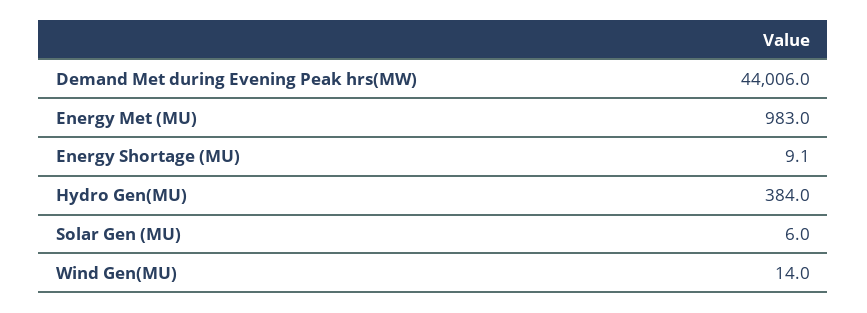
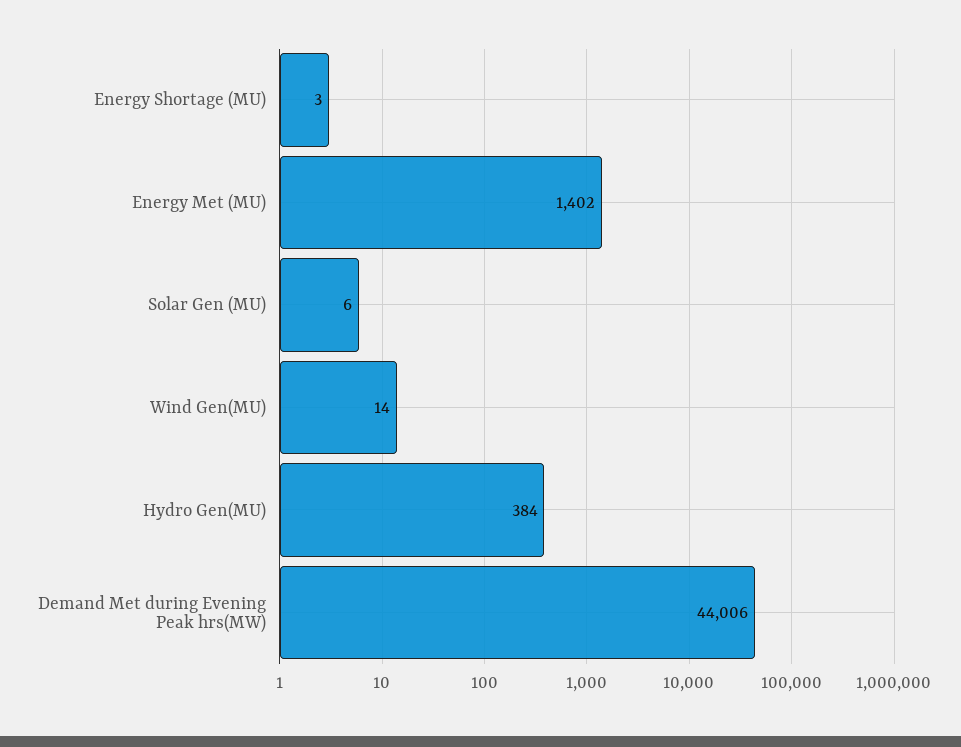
  {
    "Demand Met during Evening Peak hrs(MW)": 44006,
-   "Energy Met (MU)": 983,
+   "Energy Met (MU)": 1402,
-   "Energy Shortage (MU)": 9.1,
+   "Energy Shortage (MU)": 3,
    "Hydro Gen(MU)": 384,
    "Solar Gen (MU)": 6,
    "Wind Gen(MU)": 14
  }

